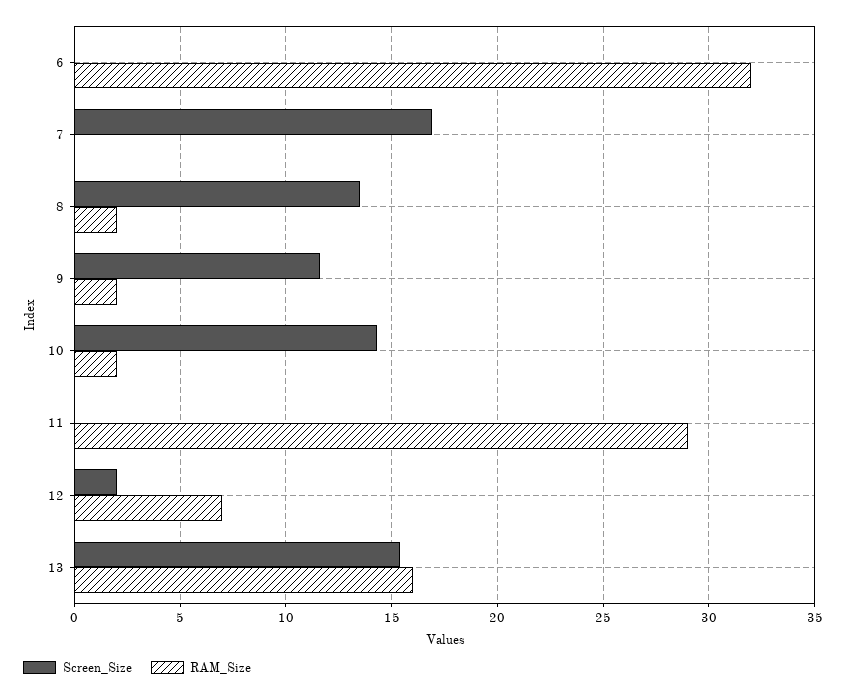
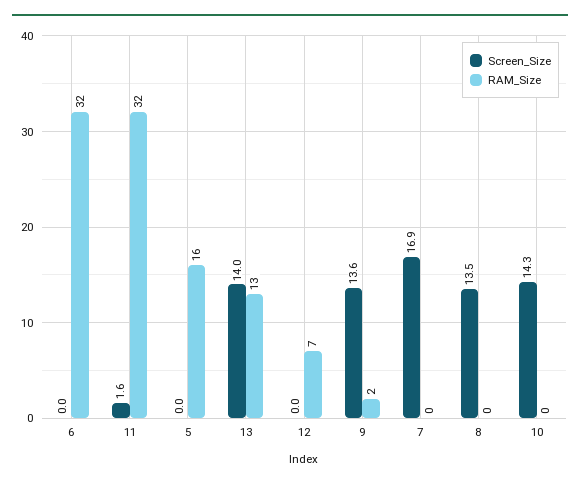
  {
    "Screen_Size": {
      "6": 0,
      "7": 16.9,
      "8": 13.5,
-     "9": 11.5,
+     "9": 13.6,
      "10": 14.3,
-     "11": 0,
+     "11": 1.6,
-     "12": 2,
+     "12": 0,
-     "13": 15.5
+     "13": 14,
+     "5": 0
    },
    "RAM_Size": {
      "6": 32,
      "7": 0,
-     "8": 2,
+     "8": 0,
      "9": 2,
-     "10": 2,
+     "10": 0,
-     "11": 29,
+     "11": 32,
      "12": 7,
-     "13": 16
+     "13": 13,
+     "5": 16
    }
  }

